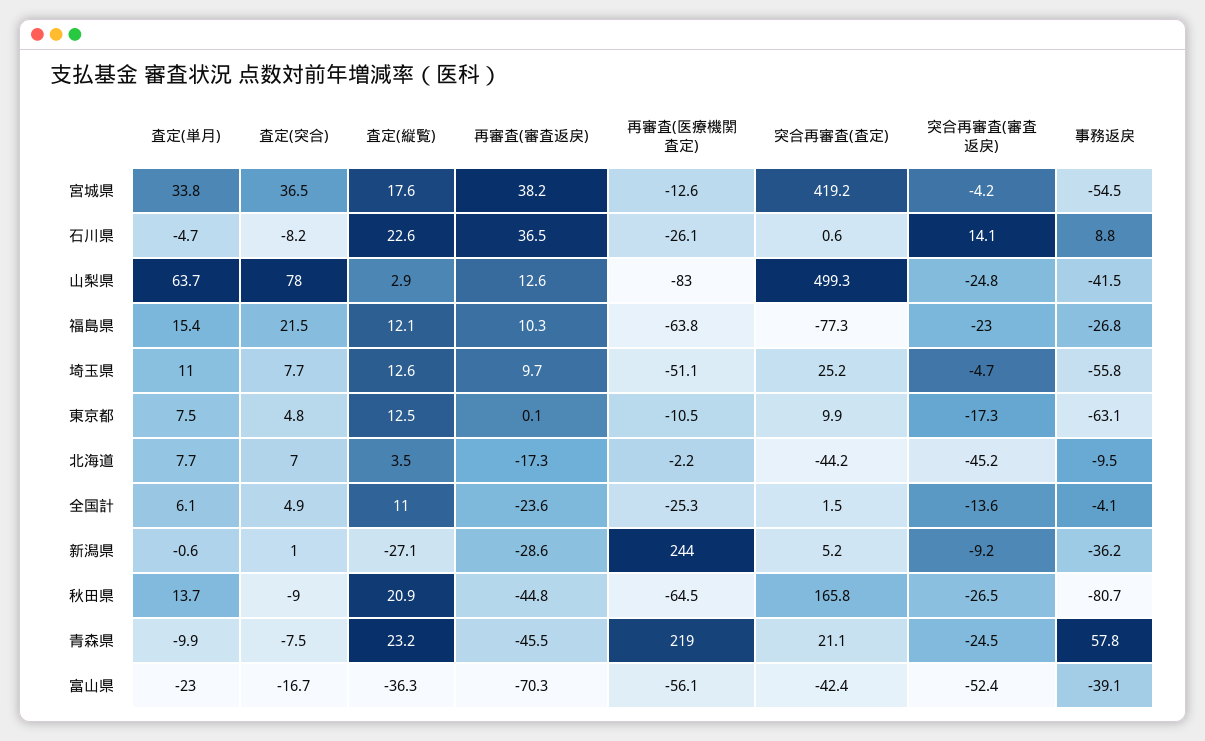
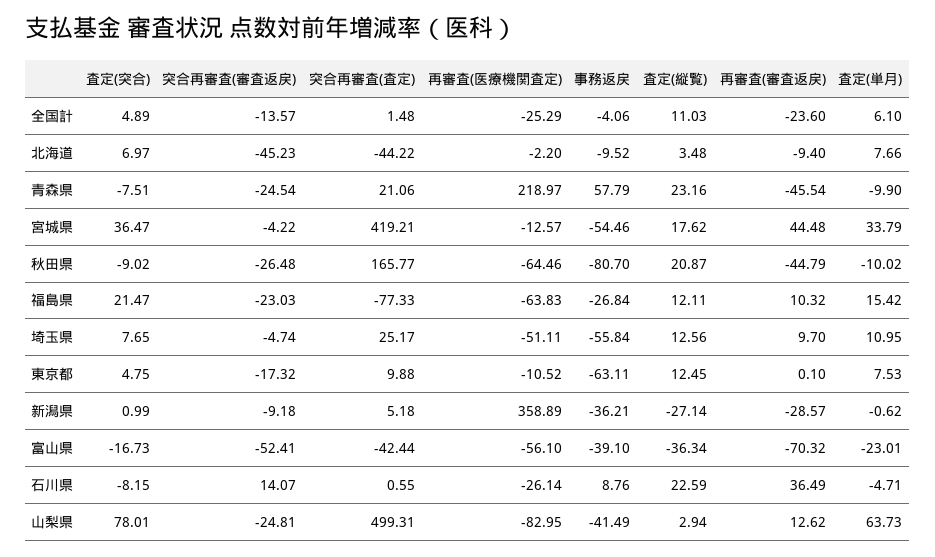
  {
    "査定(単月)": {
      "宮城県": 33.79,
      "石川県": -4.71,
      "山梨県": 63.73,
      "福島県": 15.42,
      "埼玉県": 10.95,
      "東京都": 7.53,
      "北海道": 7.66,
      "全国計": 6.1,
      "新潟県": -0.62,
-     "秋田県": 13.7,
+     "秋田県": -10.02,
      "青森県": -9.9,
      "富山県": -23.01
    },
    "査定(突合)": {
      "宮城県": 36.47,
      "石川県": -8.15,
      "山梨県": 78.01,
      "福島県": 21.47,
      "埼玉県": 7.65,
      "東京都": 4.75,
      "北海道": 6.97,
      "全国計": 4.89,
      "新潟県": 0.99,
      "秋田県": -9.02,
      "青森県": -7.51,
      "富山県": -16.73
    },
    "査定(縦覧)": {
      "宮城県": 17.62,
      "石川県": 22.59,
      "山梨県": 2.94,
      "福島県": 12.11,
      "埼玉県": 12.56,
      "東京都": 12.45,
      "北海道": 3.48,
      "全国計": 11.03,
      "新潟県": -27.14,
      "秋田県": 20.87,
      "青森県": 23.16,
      "富山県": -36.34
    },
    "再審査(審査返戻)": {
-     "宮城県": 38.2,
+     "宮城県": 44.48,
      "石川県": 36.49,
      "山梨県": 12.62,
      "福島県": 10.32,
      "埼玉県": 9.7,
      "東京都": 0.1,
-     "北海道": -17.3,
+     "北海道": -9.4,
      "全国計": -23.6,
      "新潟県": -28.57,
      "秋田県": -44.79,
      "青森県": -45.54,
      "富山県": -70.32
    },
    "再審査(医療機関査定)": {
      "宮城県": -12.57,
      "石川県": -26.14,
      "山梨県": -82.95,
      "福島県": -63.83,
      "埼玉県": -51.11,
      "東京都": -10.52,
      "北海道": -2.2,
      "全国計": -25.29,
-     "新潟県": 244,
+     "新潟県": 358.89,
      "秋田県": -64.46,
      "青森県": 218.97,
      "富山県": -56.1
    },
    "突合再審査(査定)": {
      "宮城県": 419.21,
      "石川県": 0.55,
      "山梨県": 499.31,
      "福島県": -77.33,
      "埼玉県": 25.17,
      "東京都": 9.88,
      "北海道": -44.22,
      "全国計": 1.48,
      "新潟県": 5.18,
      "秋田県": 165.77,
      "青森県": 21.06,
      "富山県": -42.44
    },
    "突合再審査(審査返戻)": {
      "宮城県": -4.22,
      "石川県": 14.07,
      "山梨県": -24.81,
      "福島県": -23.03,
      "埼玉県": -4.74,
      "東京都": -17.32,
      "北海道": -45.23,
      "全国計": -13.57,
      "新潟県": -9.18,
      "秋田県": -26.48,
      "青森県": -24.54,
      "富山県": -52.41
    },
    "事務返戻": {
      "宮城県": -54.46,
      "石川県": 8.76,
      "山梨県": -41.49,
      "福島県": -26.84,
      "埼玉県": -55.84,
      "東京都": -63.11,
      "北海道": -9.52,
      "全国計": -4.06,
      "新潟県": -36.21,
      "秋田県": -80.7,
      "青森県": 57.79,
      "富山県": -39.1
    }
  }

